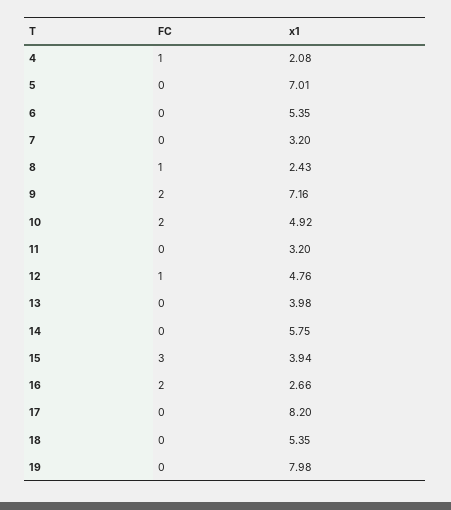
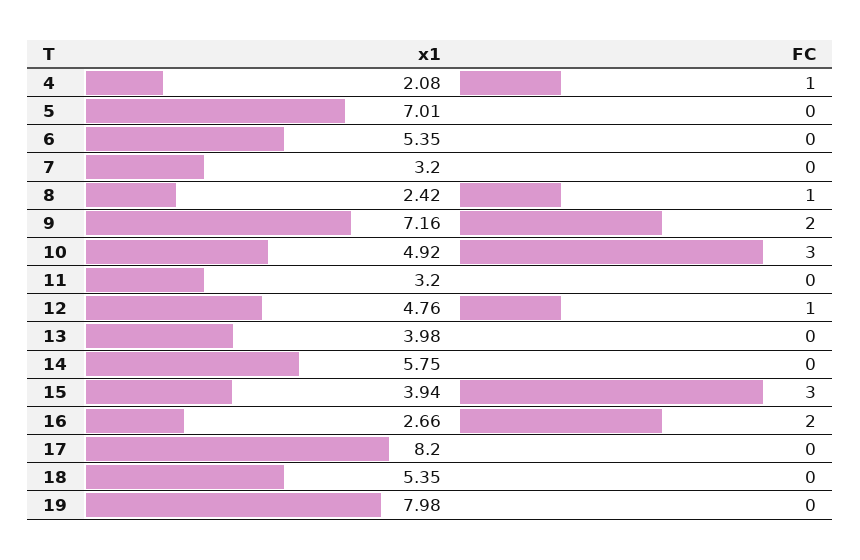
  {
    "FC": {
      "4": 1,
      "5": 0,
      "6": 0,
      "7": 0,
      "8": 1,
      "9": 2,
-     "10": 2,
+     "10": 3,
      "11": 0,
      "12": 1,
      "13": 0,
      "14": 0,
      "15": 3,
      "16": 2,
      "17": 0,
      "18": 0,
      "19": 0
    },
    "x1": {
      "4": 2.08,
      "5": 7.01,
      "6": 5.35,
      "7": 3.2,
-     "8": 2.43,
+     "8": 2.42,
      "9": 7.16,
      "10": 4.92,
      "11": 3.2,
      "12": 4.76,
      "13": 3.98,
      "14": 5.75,
      "15": 3.94,
      "16": 2.66,
      "17": 8.2,
      "18": 5.35,
      "19": 7.98
    }
  }

